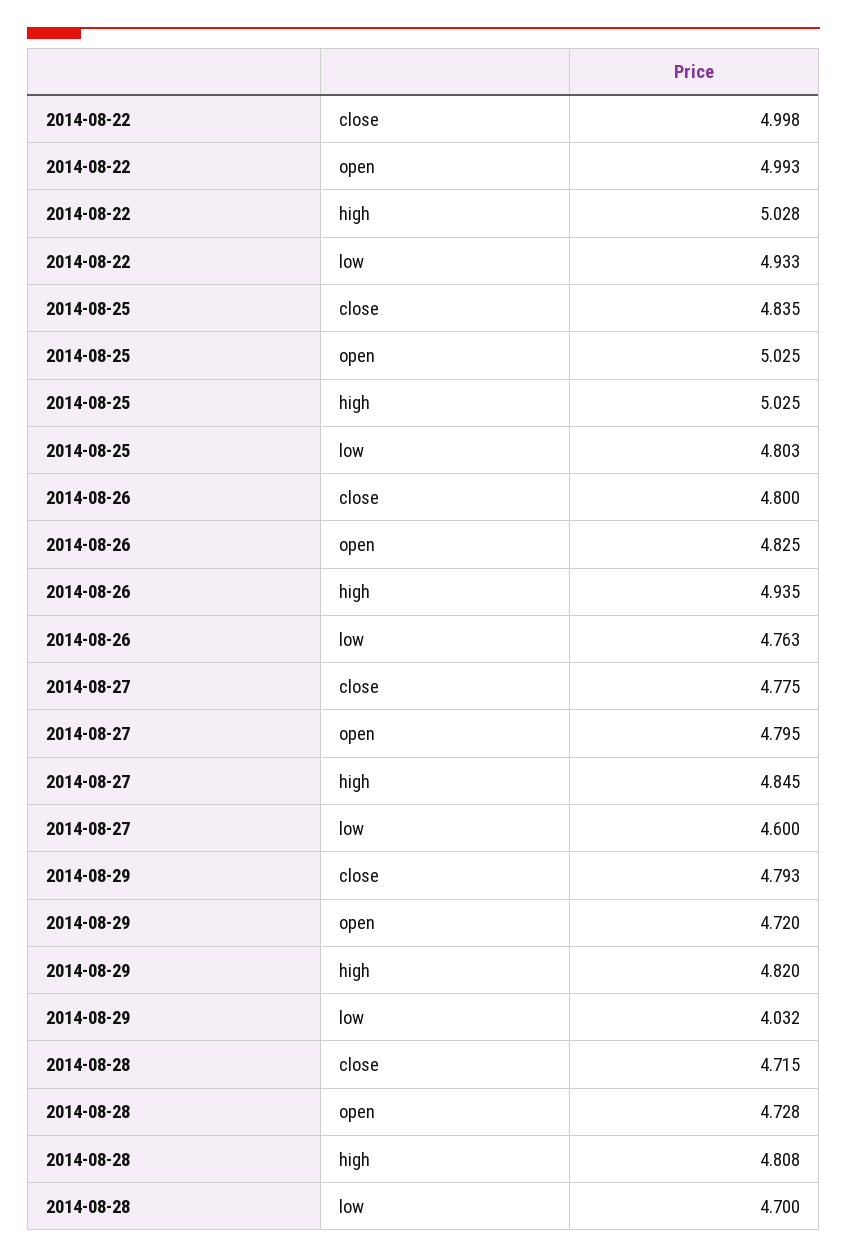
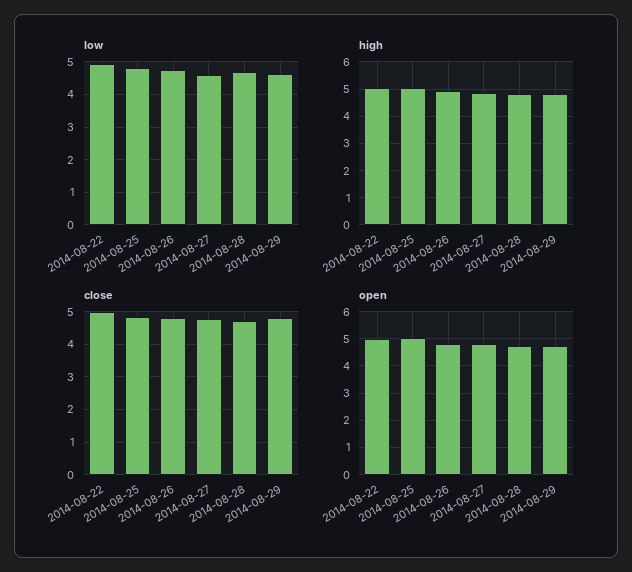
  {
    "close": {
      "2014-08-22": 4.998,
      "2014-08-25": 4.835,
      "2014-08-26": 4.8,
      "2014-08-27": 4.775,
      "2014-08-29": 4.793,
      "2014-08-28": 4.715
    },
    "open": {
      "2014-08-22": 4.993,
      "2014-08-25": 5.025,
      "2014-08-26": 4.825,
      "2014-08-27": 4.795,
      "2014-08-29": 4.72,
      "2014-08-28": 4.728
    },
    "high": {
      "2014-08-22": 5.028,
      "2014-08-25": 5.025,
      "2014-08-26": 4.935,
      "2014-08-27": 4.845,
      "2014-08-29": 4.82,
      "2014-08-28": 4.808
    },
    "low": {
      "2014-08-22": 4.933,
      "2014-08-25": 4.803,
      "2014-08-26": 4.763,
      "2014-08-27": 4.6,
-     "2014-08-29": 4.032,
+     "2014-08-29": 4.6,
      "2014-08-28": 4.7
    }
  }

